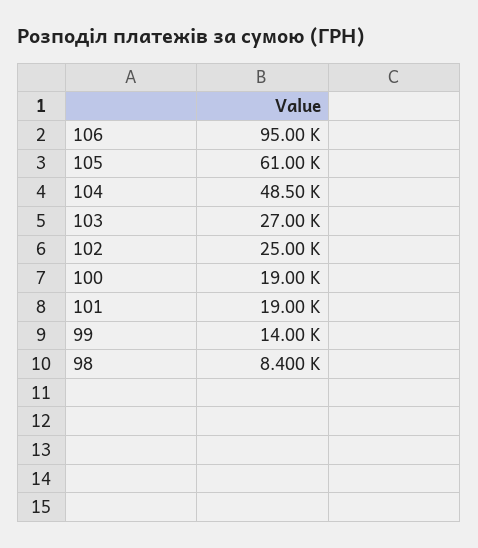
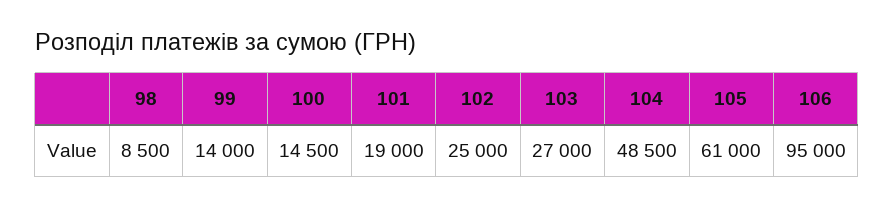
  {
    "106": 95000,
    "105": 61000,
    "104": 48500,
    "103": 27000,
    "102": 25000,
-   "100": 19000,
+   "100": 14500,
    "101": 19000,
    "99": 14000,
-   "98": 8400
+   "98": 8500
  }

